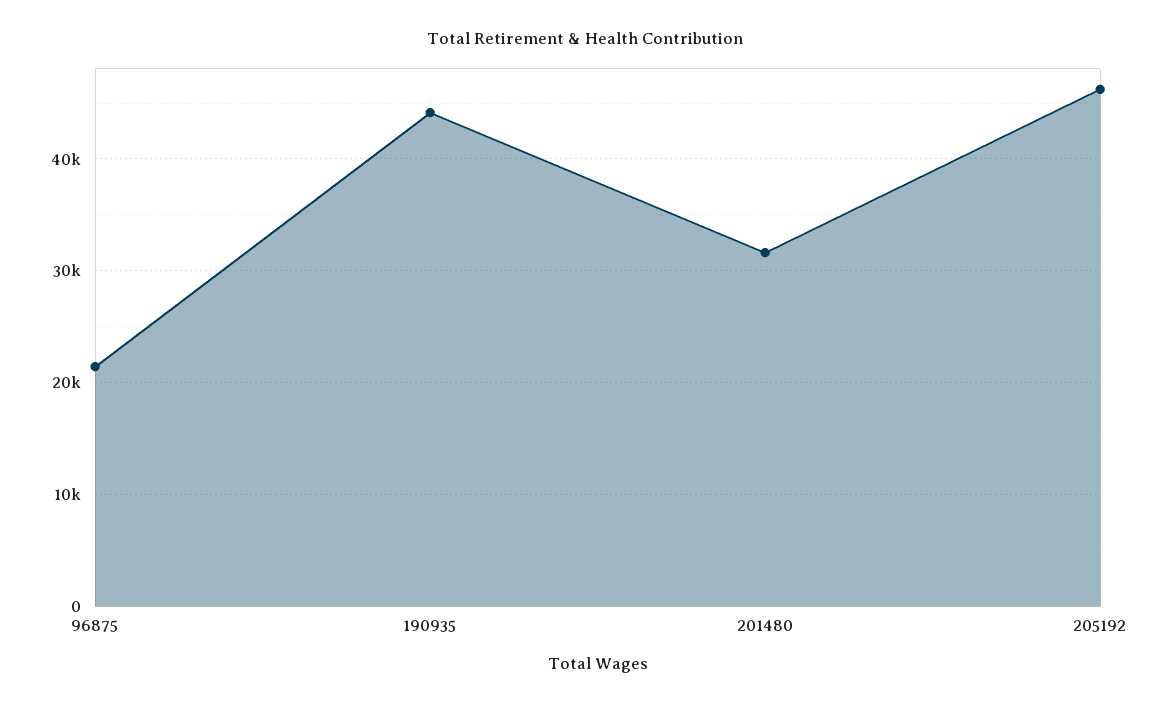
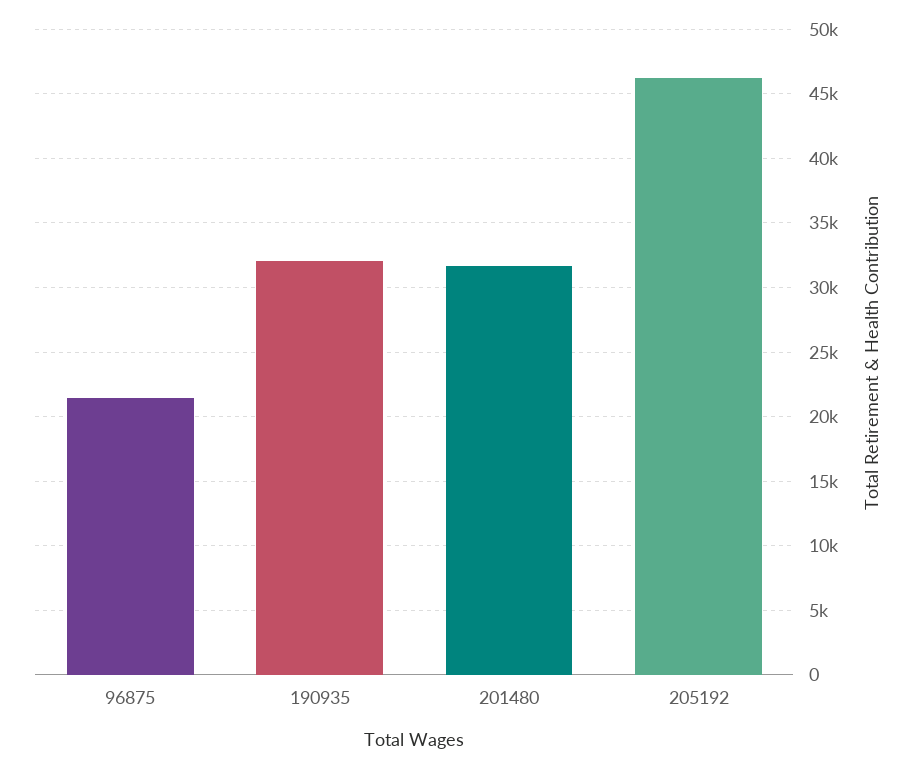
  {
    "96875": 21500,
-   "190935": 44000,
+   "190935": 32000,
    "201480": 31500,
    "205192": 46000
  }

